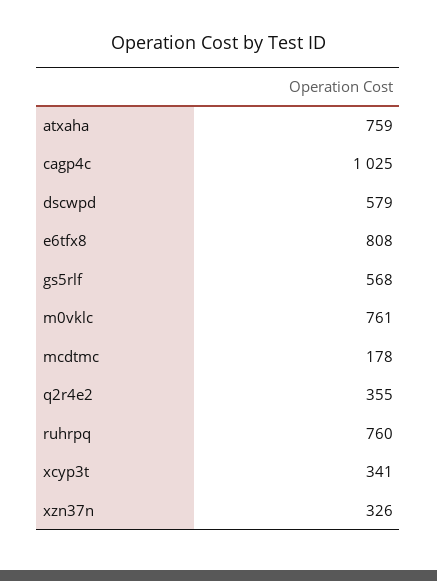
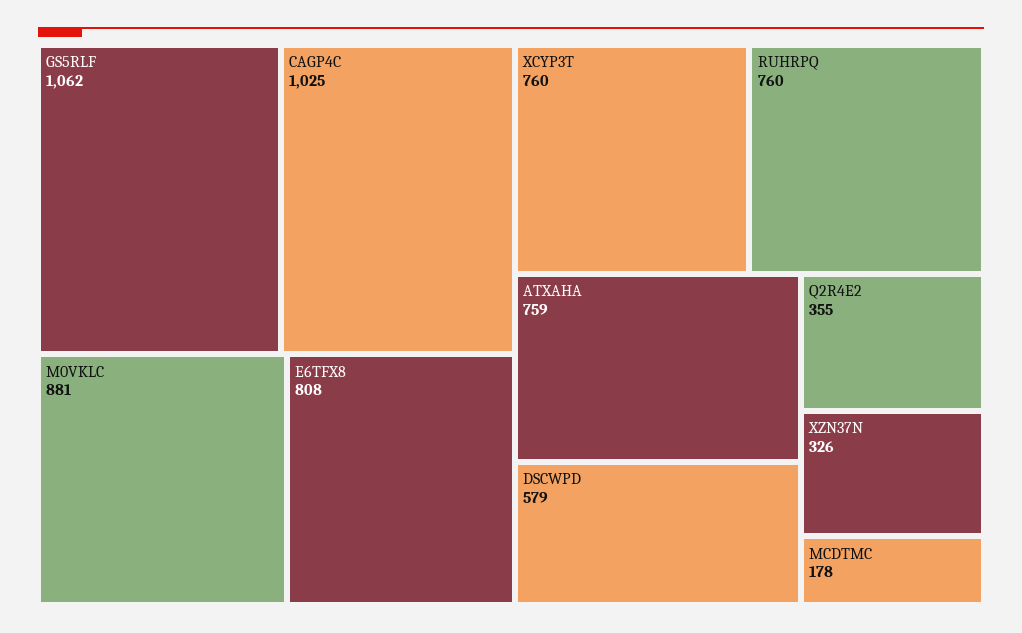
  {
    "atxaha": 759,
    "cagp4c": 1025,
    "dscwpd": 579,
    "e6tfx8": 808,
-   "gs5rlf": 568,
+   "gs5rlf": 1062,
-   "m0vklc": 761,
+   "m0vklc": 881,
    "mcdtmc": 178,
    "q2r4e2": 355,
    "ruhrpq": 760,
-   "xcyp3t": 341,
+   "xcyp3t": 760,
    "xzn37n": 326
  }

